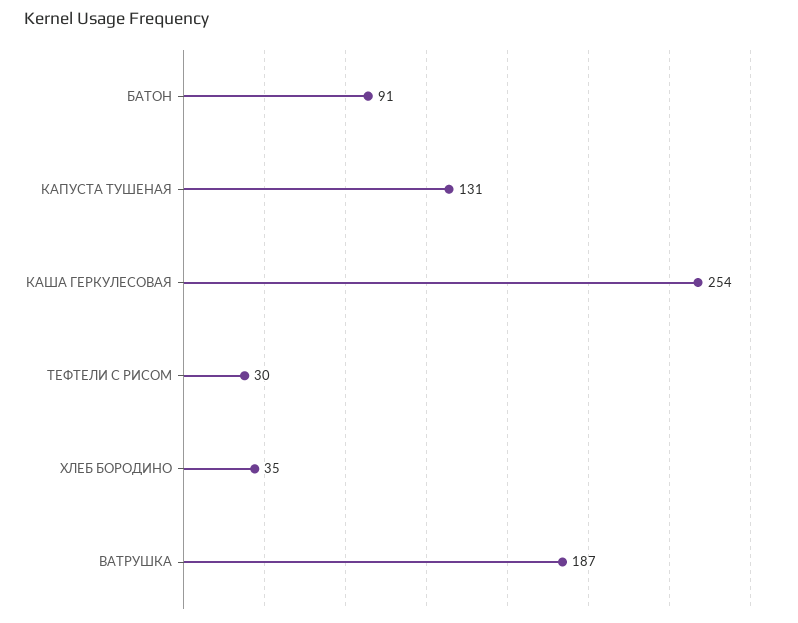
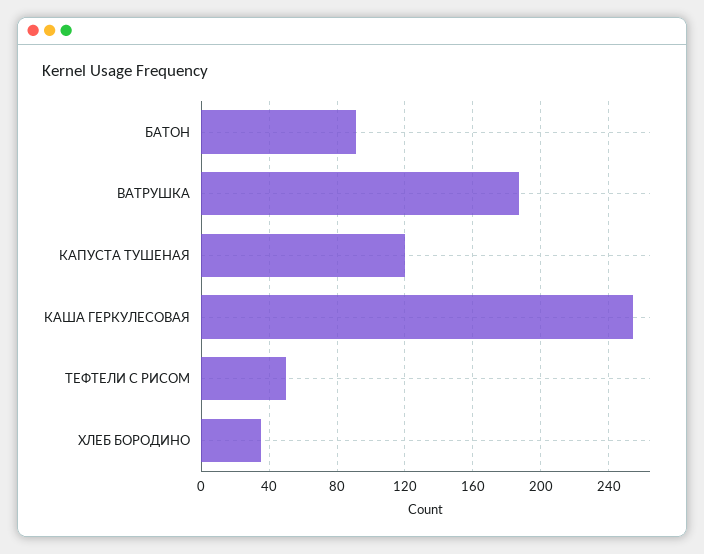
  {
    "БАТОН": 91,
-   "КАПУСТА ТУШЕНАЯ": 131,
+   "КАПУСТА ТУШЕНАЯ": 120,
    "КАША ГЕРКУЛЕСОВАЯ": 254,
-   "ТЕФТЕЛИ С РИСОМ": 30,
+   "ТЕФТЕЛИ С РИСОМ": 50,
    "ХЛЕБ БОРОДИНО": 35,
    "ВАТРУШКА": 187
  }

